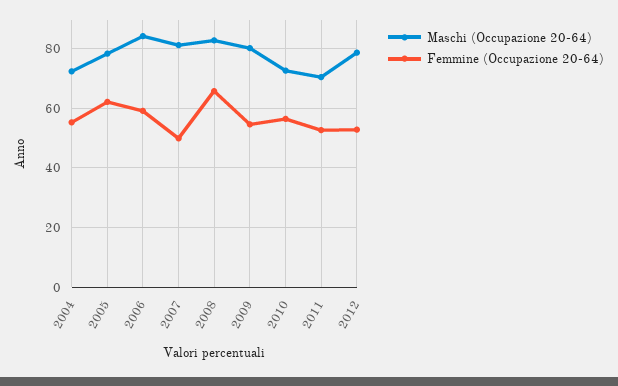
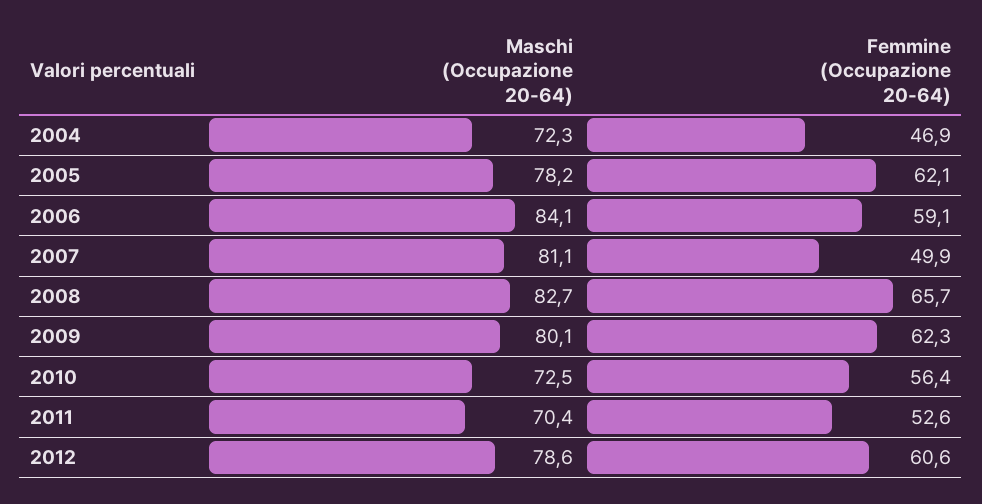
  {
    "Maschi (Occupazione 20-64)": {
      "2004": 72.3,
      "2005": 78.2,
      "2006": 84.1,
      "2007": 81.1,
      "2008": 82.7,
      "2009": 80.1,
      "2010": 72.5,
      "2011": 70.4,
      "2012": 78.6
    },
    "Femmine (Occupazione 20-64)": {
-     "2004": 55,
+     "2004": 46.9,
      "2005": 62.1,
      "2006": 59.1,
      "2007": 49.9,
      "2008": 65.7,
-     "2009": 55,
+     "2009": 62.3,
      "2010": 56.4,
      "2011": 52.6,
-     "2012": 52.5
+     "2012": 60.6
    }
  }

